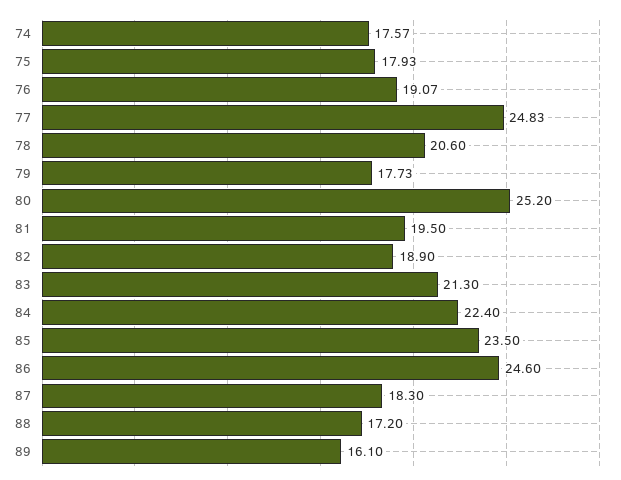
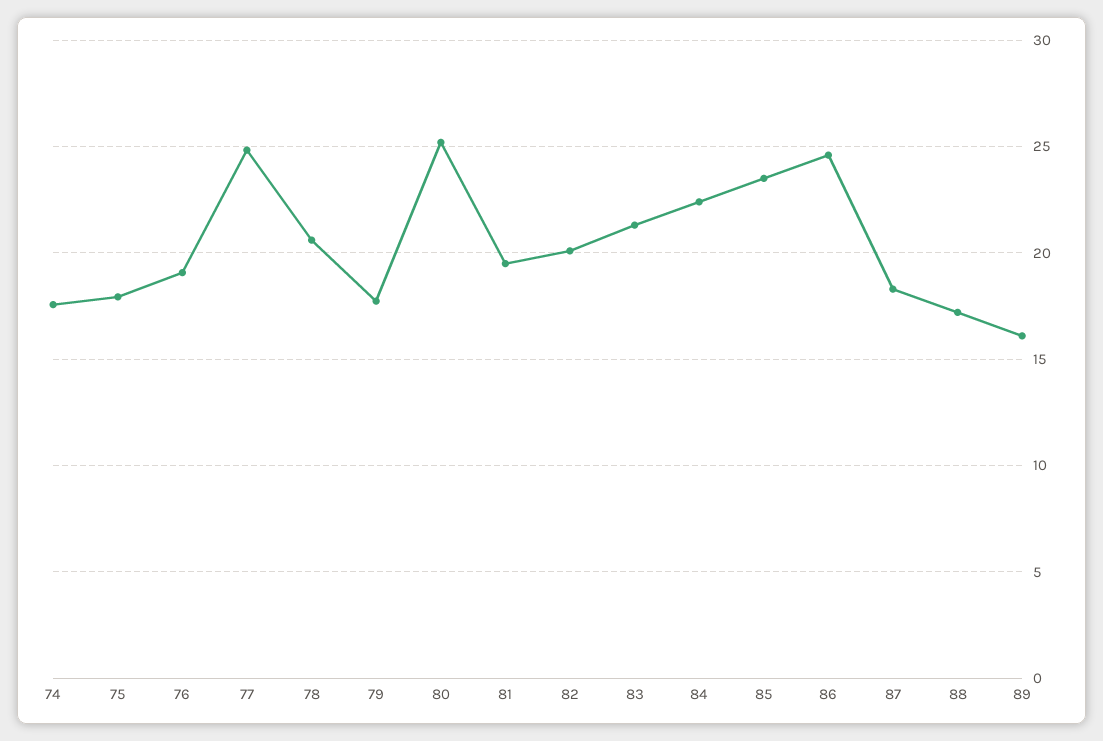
  {
    "74": 17.57,
    "75": 17.93,
    "76": 19.07,
    "77": 24.83,
    "78": 20.6,
    "79": 17.73,
    "80": 25.2,
    "81": 19.5,
-   "82": 18.9,
+   "82": 20,
    "83": 21.3,
    "84": 22.4,
    "85": 23.5,
    "86": 24.6,
    "87": 18.3,
    "88": 17.2,
    "89": 16.1
  }

